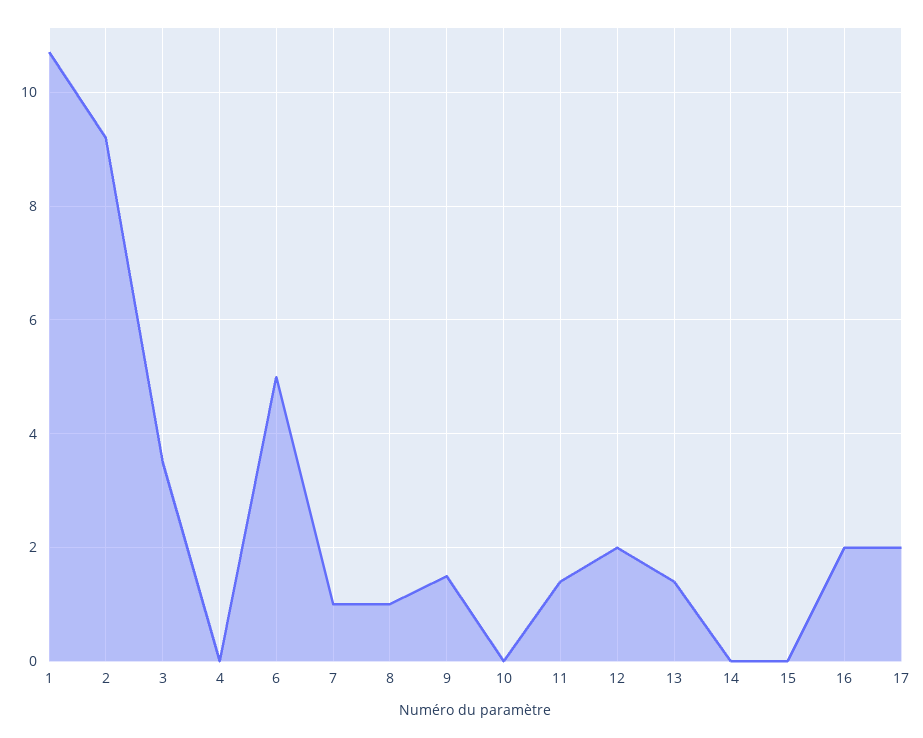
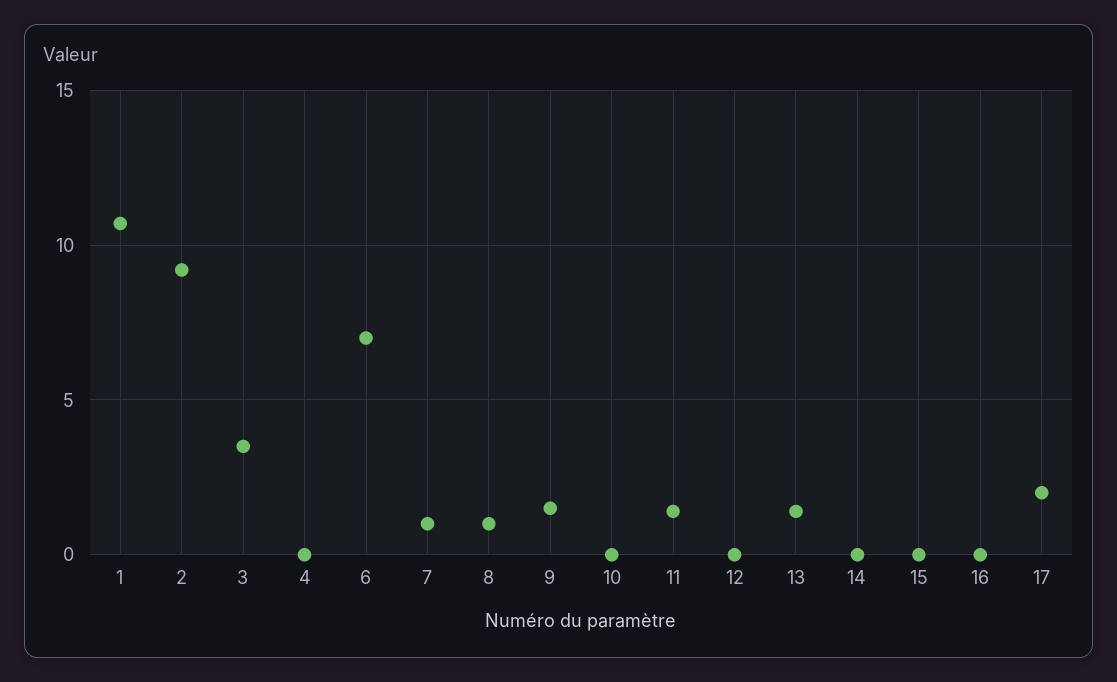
  {
    "1": 10.5,
    "2": 9,
    "3": 3.5,
    "4": 0,
-   "6": 5,
+   "6": 7,
    "7": 1,
    "8": 1,
    "9": 1.5,
    "10": 0,
    "11": 1.5,
-   "12": 2,
+   "12": 0,
    "13": 1.5,
    "14": 0,
    "15": 0,
-   "16": 2,
+   "16": 0,
    "17": 2
  }

